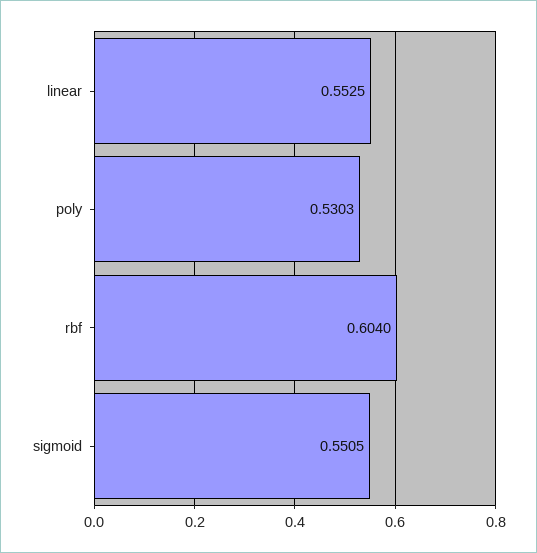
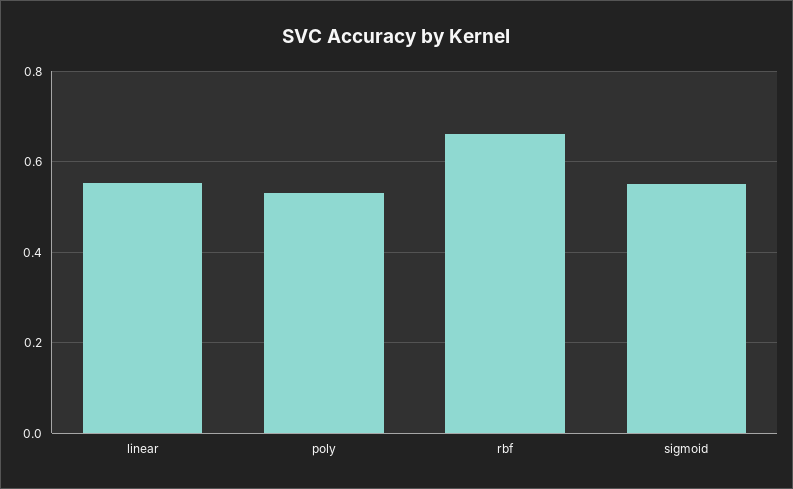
  {
    "linear": 0.5525,
    "poly": 0.5303,
-   "rbf": 0.604,
+   "rbf": 0.66,
    "sigmoid": 0.5505
  }

